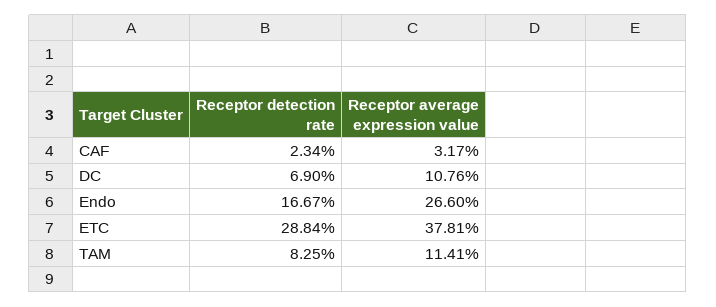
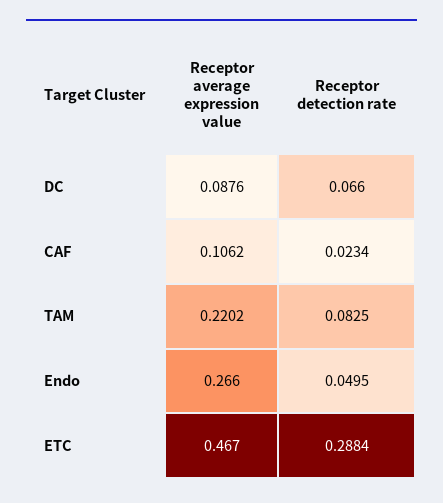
  {
    "Receptor detection rate": {
      "CAF": 0.0234,
-     "DC": 0.069,
+     "DC": 0.066,
-     "Endo": 0.1667,
+     "Endo": 0.0495,
      "ETC": 0.2884,
      "TAM": 0.0825
    },
    "Receptor average expression value": {
-     "CAF": 0.0317,
+     "CAF": 0.1062,
-     "DC": 0.1076,
+     "DC": 0.0876,
      "Endo": 0.266,
-     "ETC": 0.3781,
+     "ETC": 0.467,
-     "TAM": 0.1141
+     "TAM": 0.2202
    }
  }

